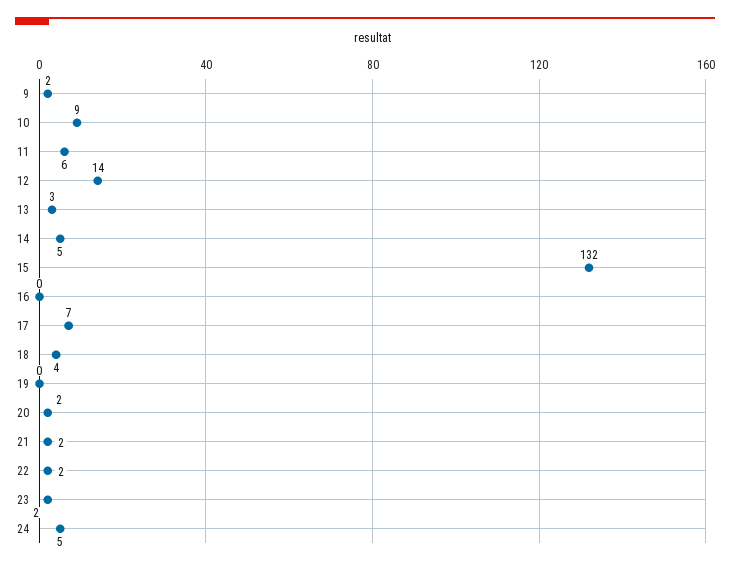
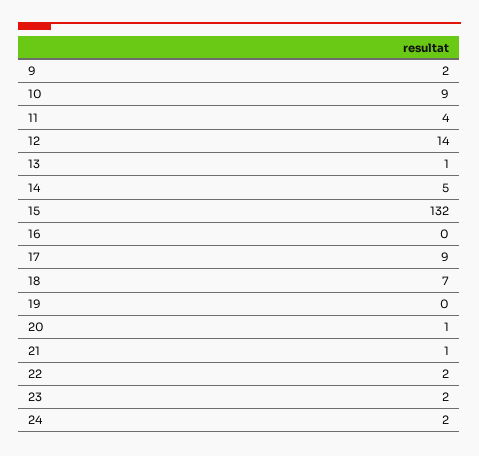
  {
    "9": 2,
    "10": 9,
-   "11": 6,
+   "11": 4,
    "12": 14,
-   "13": 3,
+   "13": 1,
    "14": 5,
    "15": 132,
    "16": 0,
-   "17": 7,
+   "17": 9,
-   "18": 4,
+   "18": 7,
    "19": 0,
-   "20": 2,
+   "20": 1,
-   "21": 2,
+   "21": 1,
    "22": 2,
    "23": 2,
-   "24": 5
+   "24": 2
  }

